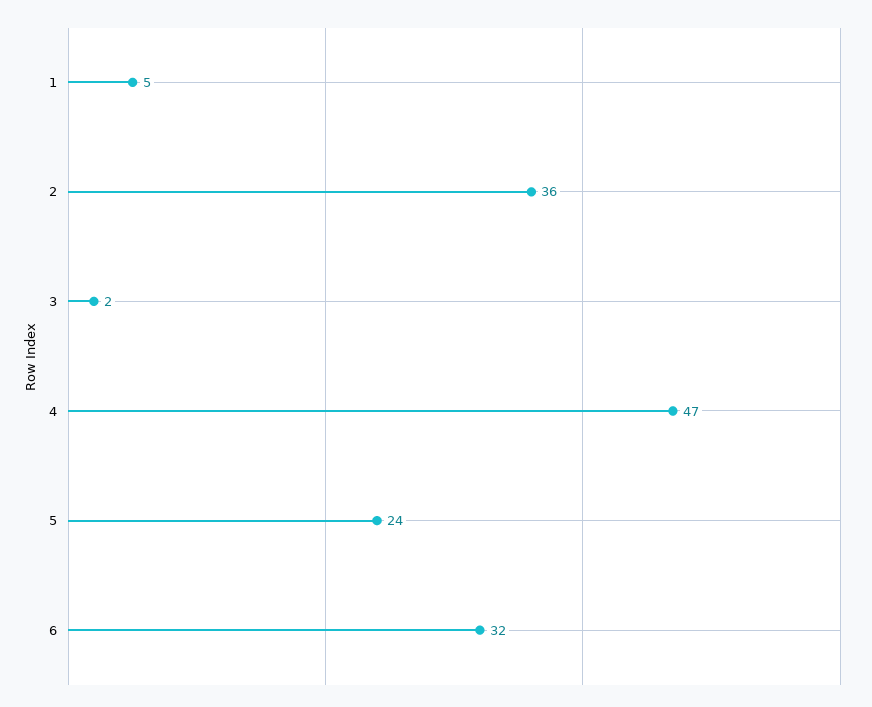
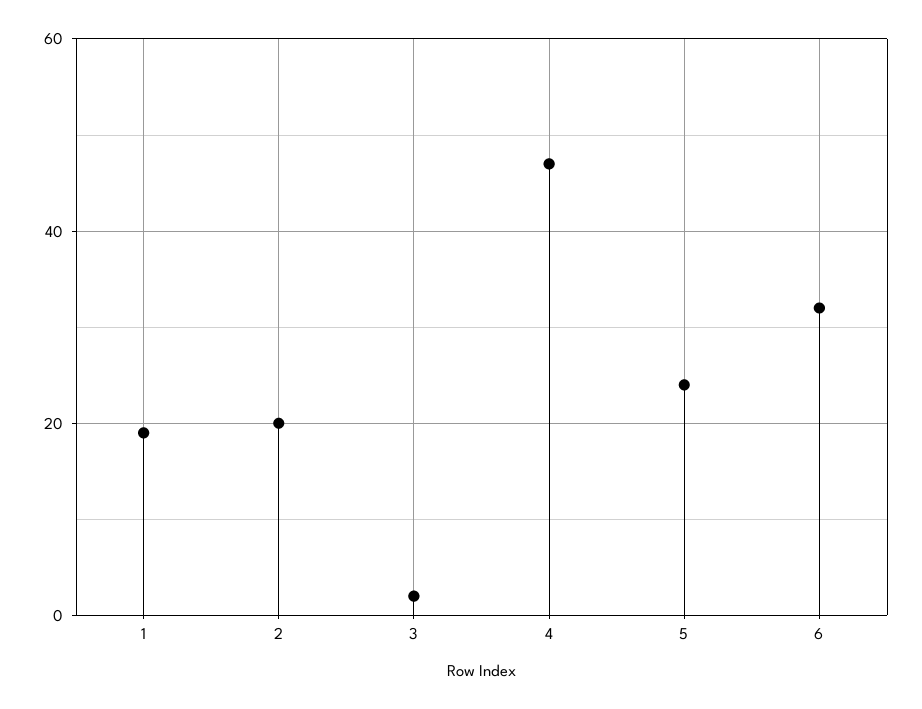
  {
-   "1": 5,
+   "1": 20,
-   "2": 36,
+   "2": 20,
    "3": 2,
    "4": 47,
    "5": 24,
    "6": 32
  }

